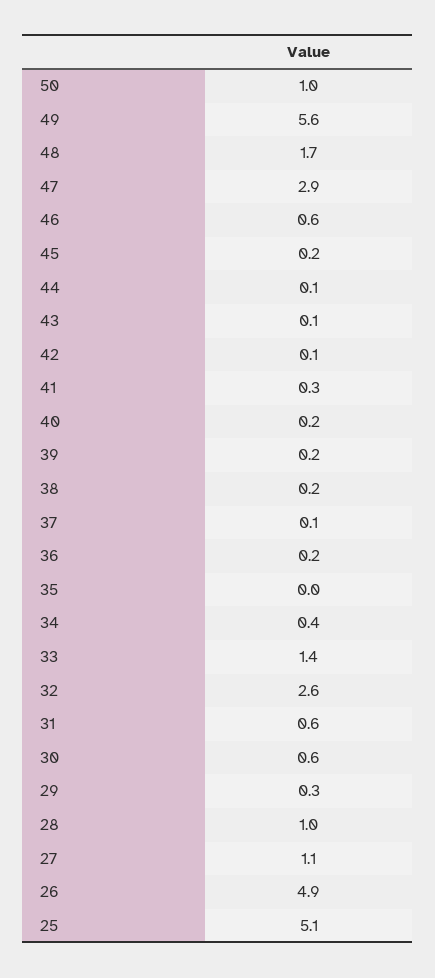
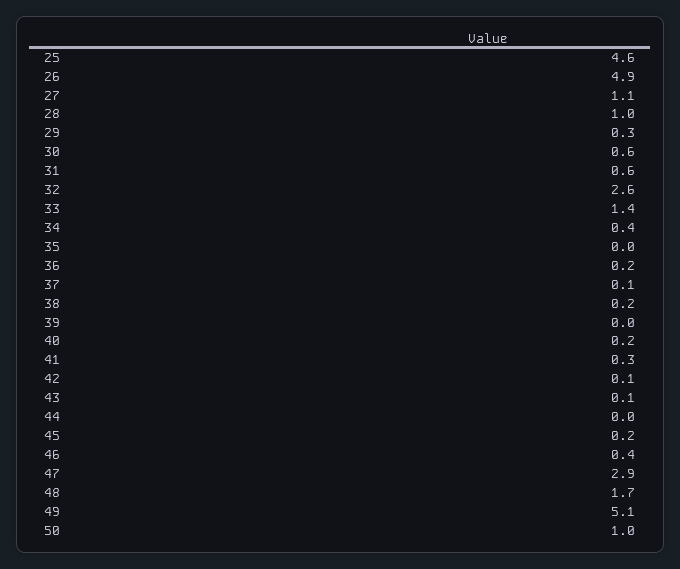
  {
    "50": 1,
-   "49": 5.6,
+   "49": 5.1,
    "48": 1.7,
    "47": 2.9,
-   "46": 0.6,
+   "46": 0.4,
    "45": 0.2,
-   "44": 0.1,
+   "44": 0,
    "43": 0.1,
    "42": 0.1,
    "41": 0.3,
    "40": 0.2,
-   "39": 0.2,
+   "39": 0,
    "38": 0.2,
    "37": 0.1,
    "36": 0.2,
    "35": 0,
    "34": 0.4,
    "33": 1.4,
    "32": 2.6,
    "31": 0.6,
    "30": 0.6,
    "29": 0.3,
    "28": 1,
    "27": 1.1,
    "26": 4.9,
-   "25": 5.1
+   "25": 4.6
  }

